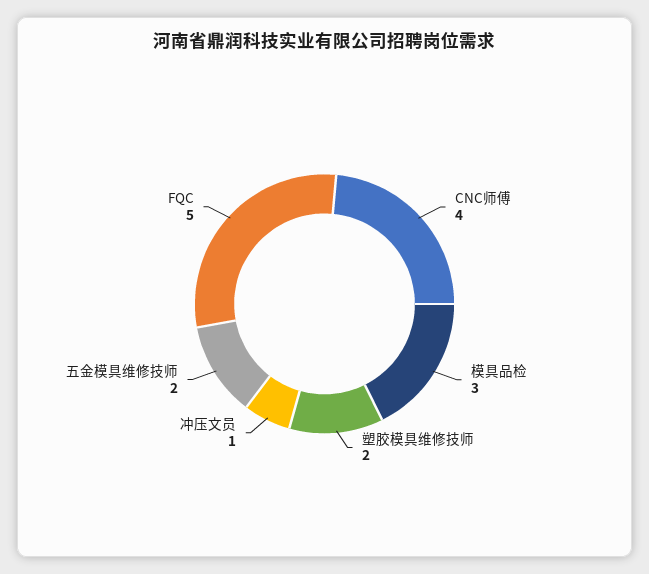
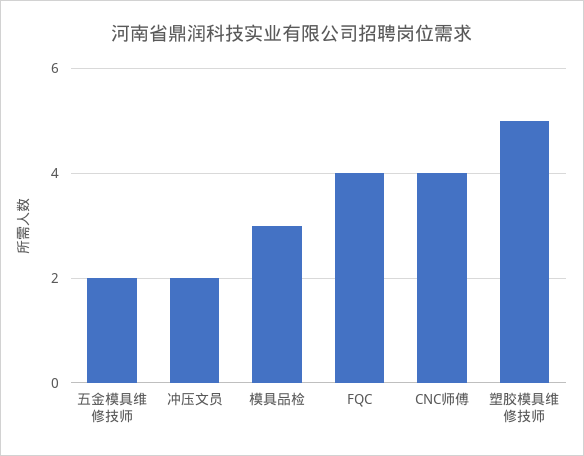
  {
    "CNC师傅": 4,
    "模具品检": 3,
-   "塑胶模具维修技师": 2,
+   "塑胶模具维修技师": 5,
-   "冲压文员": 1,
+   "冲压文员": 2,
    "五金模具维修技师": 2,
-   "FQC": 5
+   "FQC": 4
  }

